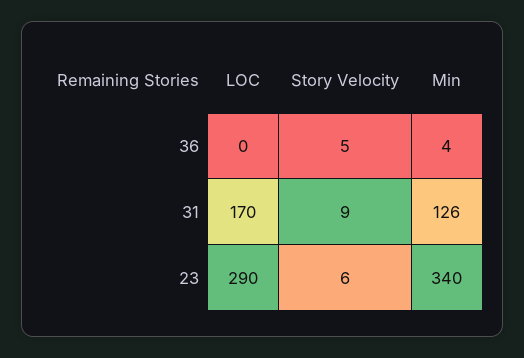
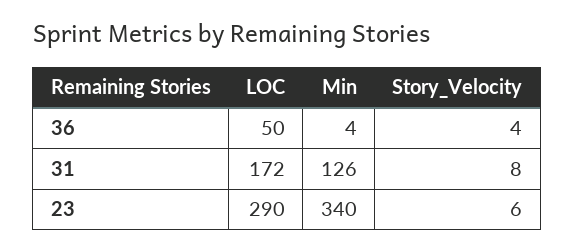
  {
    "LOC": {
-     "36": 0,
+     "36": 50,
-     "31": 170,
+     "31": 172,
      "23": 290
    },
    "Story Velocity": {
-     "36": 5,
+     "36": 4,
-     "31": 9,
+     "31": 8,
      "23": 6
    },
    "Min": {
      "36": 4,
      "31": 126,
      "23": 340
    }
  }

